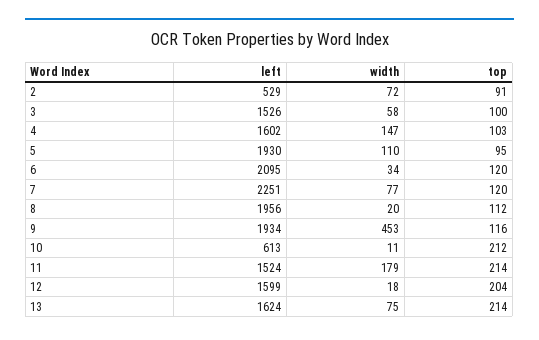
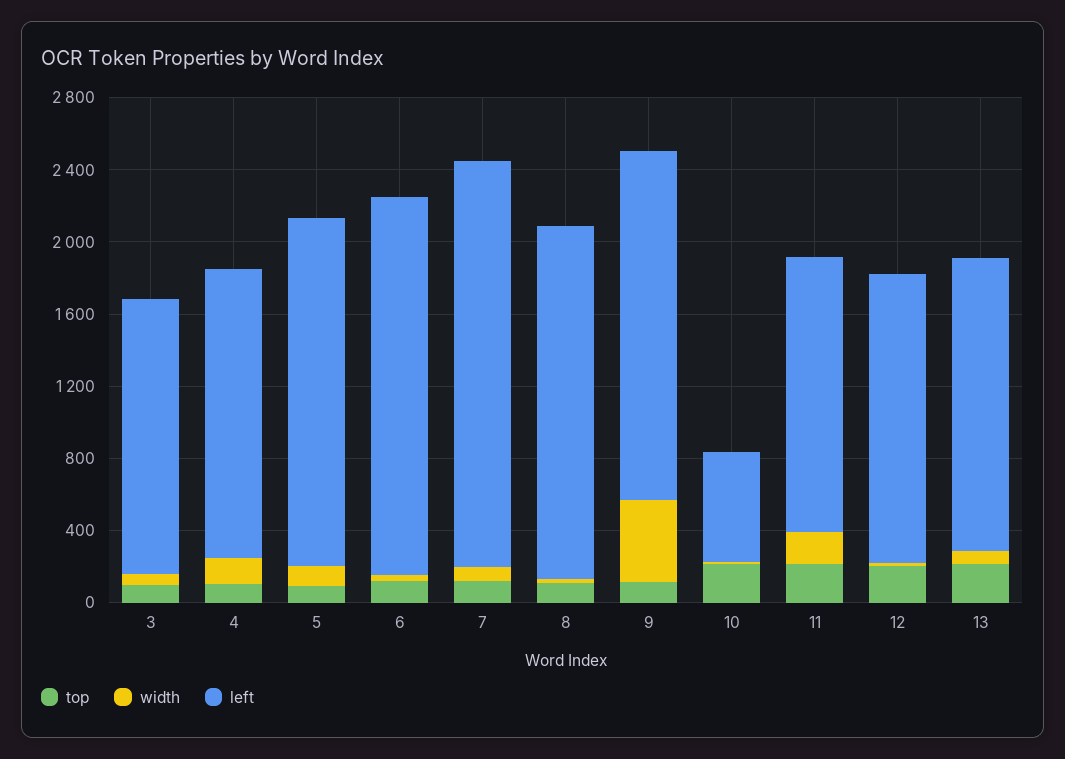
  {
    "left": {
-     "2": 529,
      "3": 1526,
      "4": 1602,
      "5": 1930,
      "6": 2095,
      "7": 2251,
      "8": 1956,
      "9": 1934,
      "10": 613,
      "11": 1524,
      "12": 1599,
      "13": 1624
    },
    "width": {
-     "2": 72,
      "3": 58,
      "4": 147,
      "5": 110,
      "6": 34,
      "7": 77,
      "8": 20,
      "9": 453,
      "10": 11,
      "11": 179,
      "12": 18,
      "13": 75
    },
    "top": {
-     "2": 91,
      "3": 100,
      "4": 103,
      "5": 95,
      "6": 120,
      "7": 120,
      "8": 112,
      "9": 116,
      "10": 212,
      "11": 214,
      "12": 204,
      "13": 214
    }
  }

